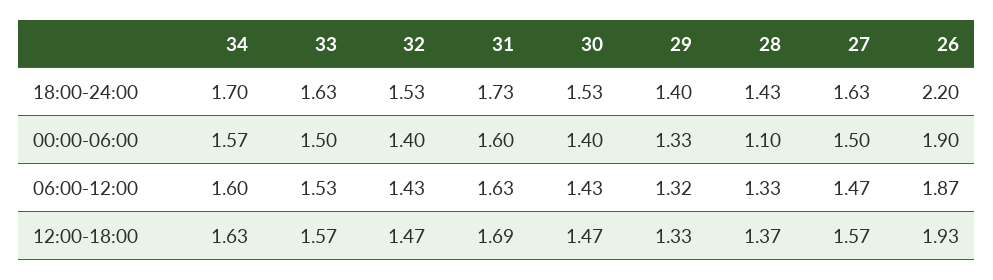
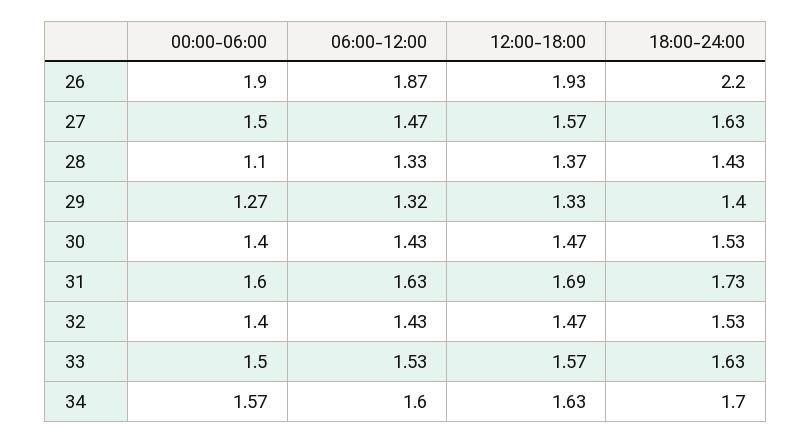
  {
    "34": {
      "18:00-24:00": 1.7,
      "00:00-06:00": 1.57,
      "06:00-12:00": 1.6,
      "12:00-18:00": 1.63
    },
    "33": {
      "18:00-24:00": 1.63,
      "00:00-06:00": 1.5,
      "06:00-12:00": 1.53,
      "12:00-18:00": 1.57
    },
    "32": {
      "18:00-24:00": 1.53,
      "00:00-06:00": 1.4,
      "06:00-12:00": 1.43,
      "12:00-18:00": 1.47
    },
    "31": {
      "18:00-24:00": 1.73,
      "00:00-06:00": 1.6,
      "06:00-12:00": 1.63,
      "12:00-18:00": 1.69
    },
    "30": {
      "18:00-24:00": 1.53,
      "00:00-06:00": 1.4,
      "06:00-12:00": 1.43,
      "12:00-18:00": 1.47
    },
    "29": {
      "18:00-24:00": 1.4,
-     "00:00-06:00": 1.33,
+     "00:00-06:00": 1.27,
      "06:00-12:00": 1.32,
      "12:00-18:00": 1.33
    },
    "28": {
      "18:00-24:00": 1.43,
      "00:00-06:00": 1.1,
      "06:00-12:00": 1.33,
      "12:00-18:00": 1.37
    },
    "27": {
      "18:00-24:00": 1.63,
      "00:00-06:00": 1.5,
      "06:00-12:00": 1.47,
      "12:00-18:00": 1.57
    },
    "26": {
      "18:00-24:00": 2.2,
      "00:00-06:00": 1.9,
      "06:00-12:00": 1.87,
      "12:00-18:00": 1.93
    }
  }

